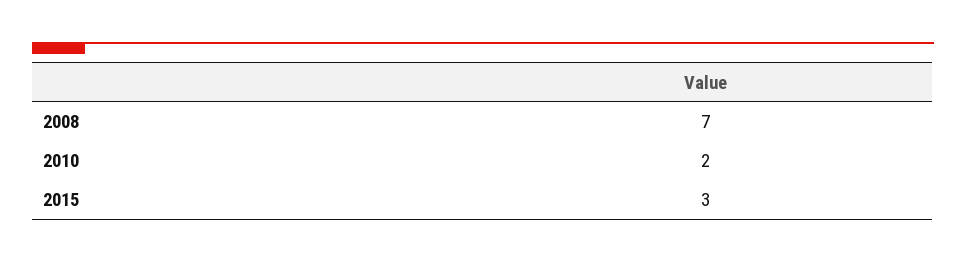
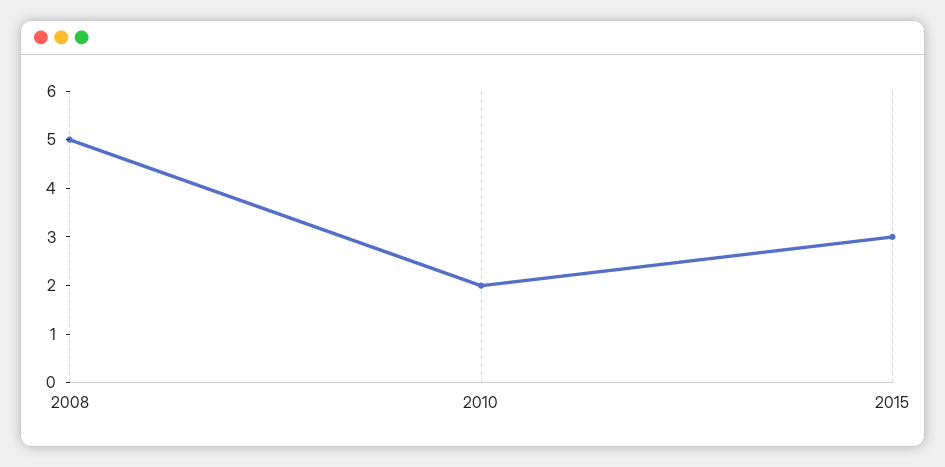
  {
-   "2008": 7,
+   "2008": 5,
    "2010": 2,
    "2015": 3
  }

